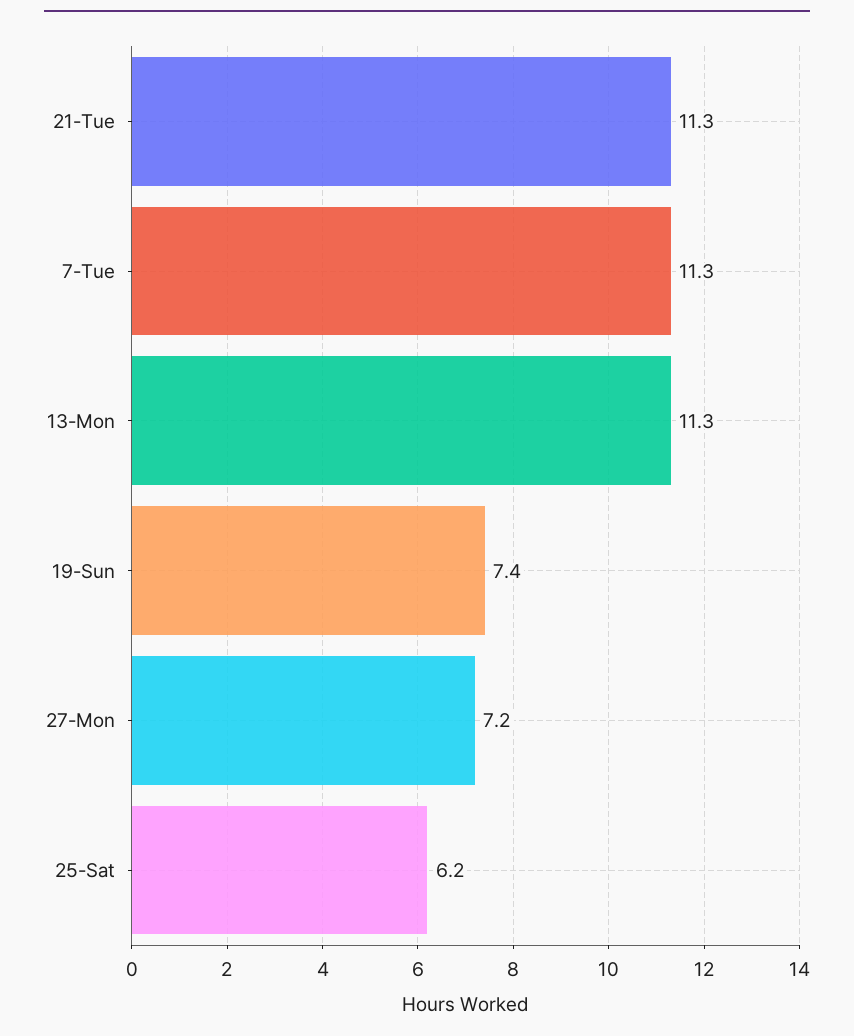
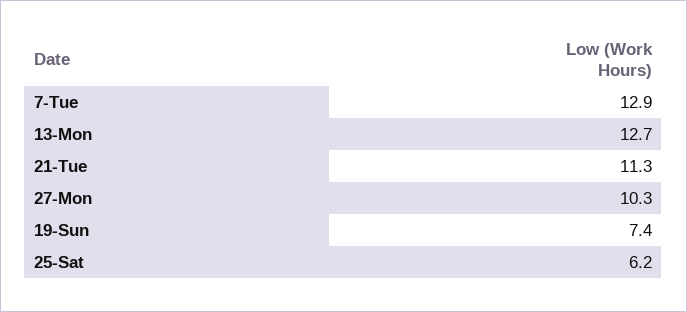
  {
    "21-Tue": 11.3,
-   "7-Tue": 11.3,
+   "7-Tue": 12.9,
-   "13-Mon": 11.3,
+   "13-Mon": 12.7,
    "19-Sun": 7.4,
-   "27-Mon": 7.2,
+   "27-Mon": 10.3,
    "25-Sat": 6.2
  }

